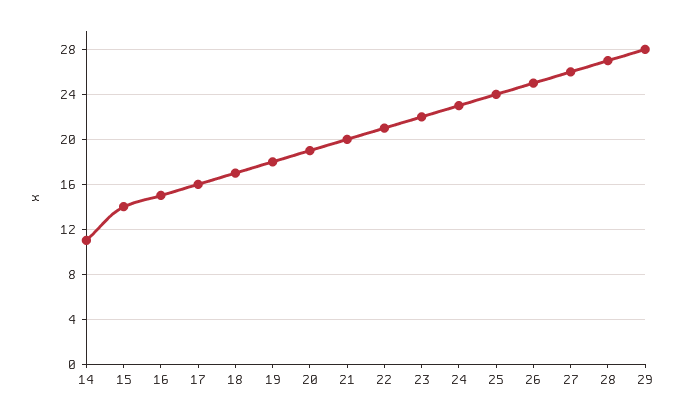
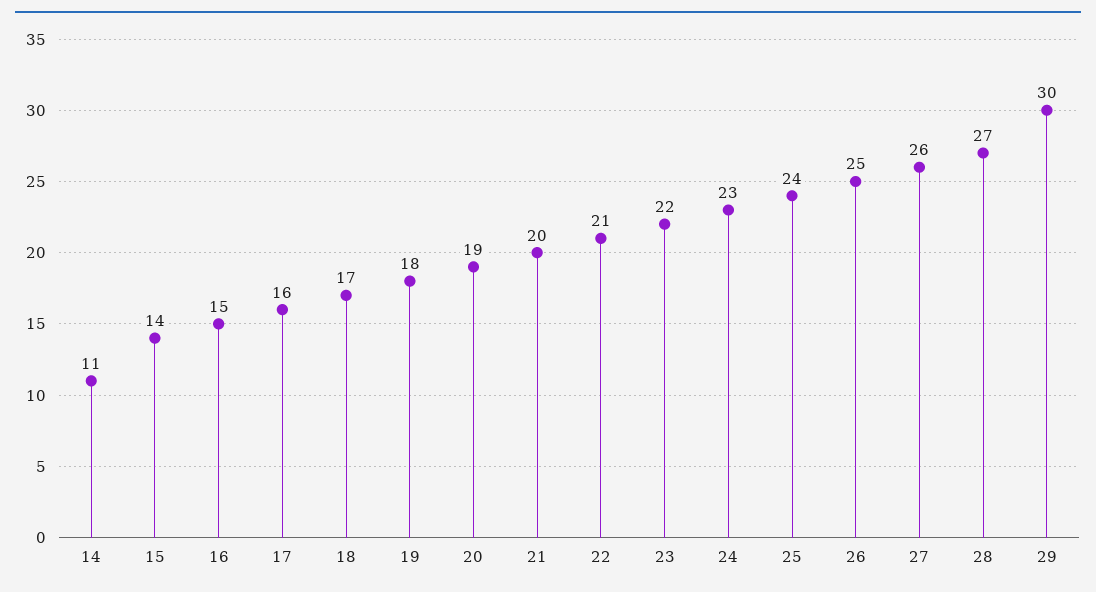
  {
    "14": 11,
    "15": 14,
    "16": 15,
    "17": 16,
    "18": 17,
    "19": 18,
    "20": 19,
    "21": 20,
    "22": 21,
    "23": 22,
    "24": 23,
    "25": 24,
    "26": 25,
    "27": 26,
    "28": 27,
-   "29": 28
+   "29": 30
  }

